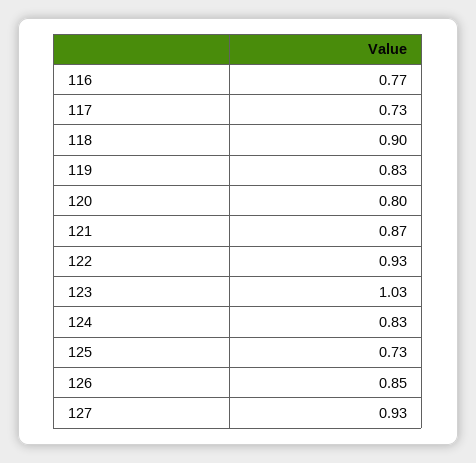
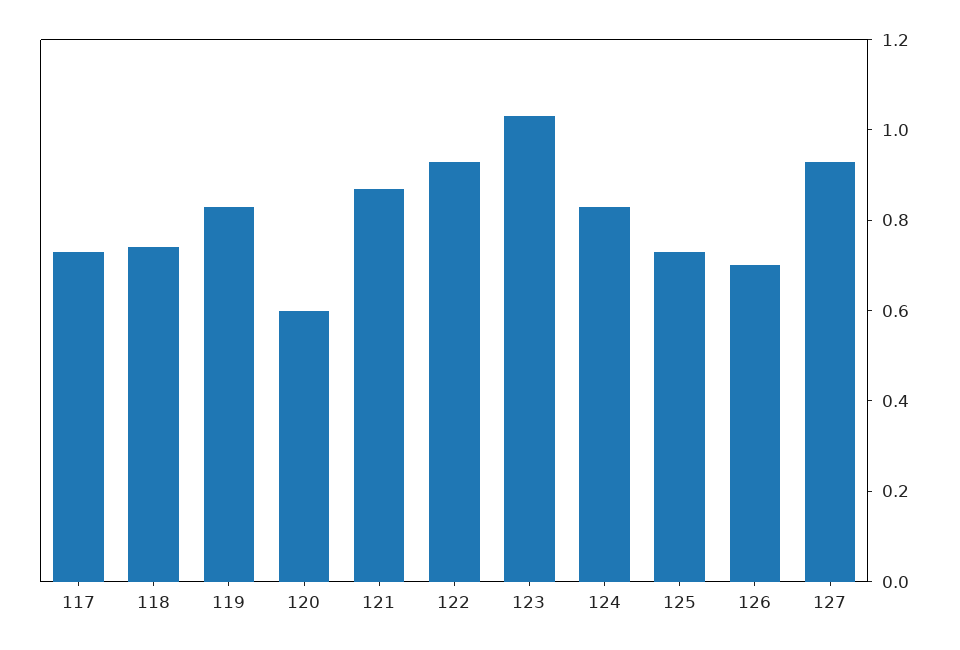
  {
-   "116": 0.77,
    "117": 0.73,
-   "118": 0.9,
+   "118": 0.75,
    "119": 0.83,
-   "120": 0.8,
+   "120": 0.6,
    "121": 0.87,
    "122": 0.93,
    "123": 1.03,
    "124": 0.83,
    "125": 0.73,
-   "126": 0.85,
+   "126": 0.7,
    "127": 0.93
  }

